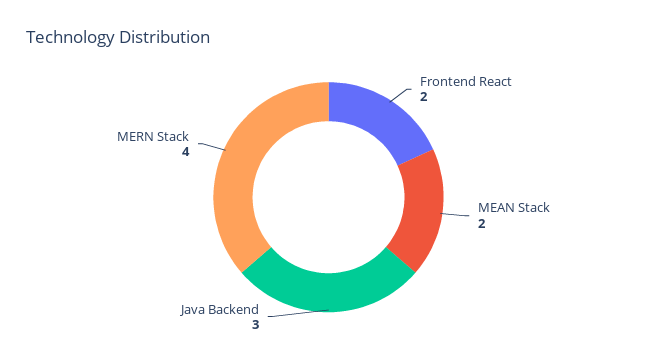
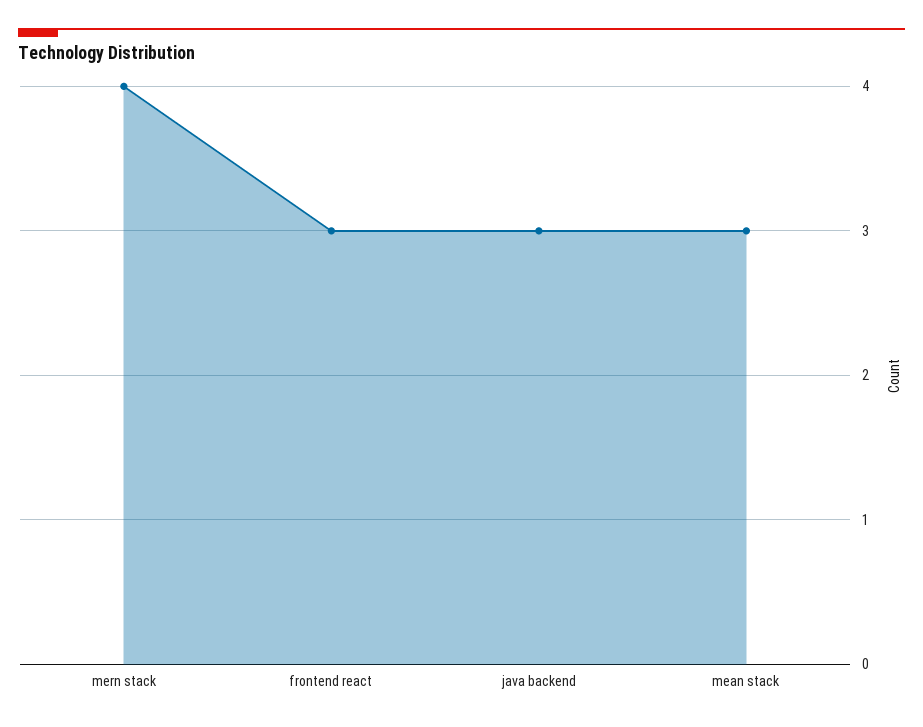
  {
-   "Frontend React": 2,
+   "Frontend React": 3,
-   "MEAN Stack": 2,
+   "MEAN Stack": 3,
    "Java Backend": 3,
    "MERN Stack": 4
  }

